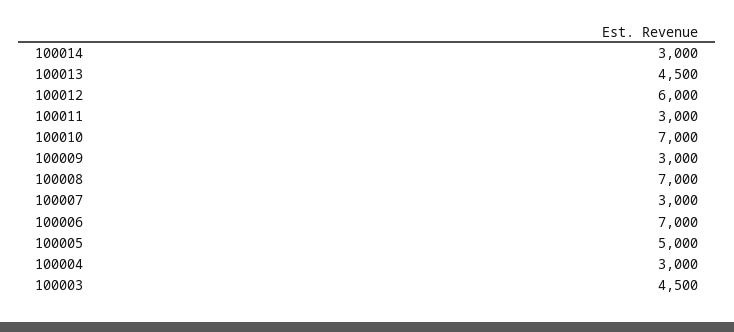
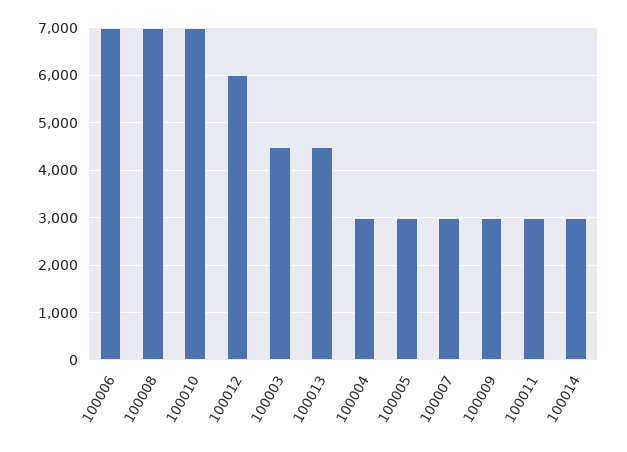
  {
    "100014": 3000,
    "100013": 4500,
    "100012": 6000,
    "100011": 3000,
    "100010": 7000,
    "100009": 3000,
    "100008": 7000,
    "100007": 3000,
    "100006": 7000,
-   "100005": 5000,
+   "100005": 3000,
    "100004": 3000,
    "100003": 4500
  }

